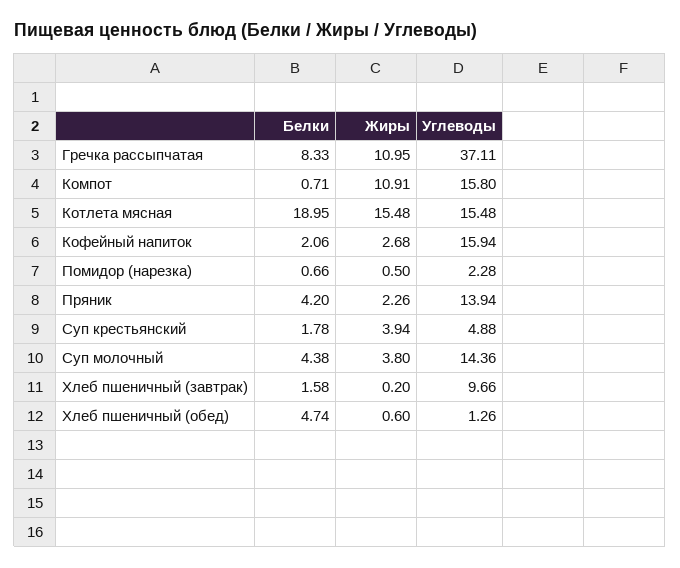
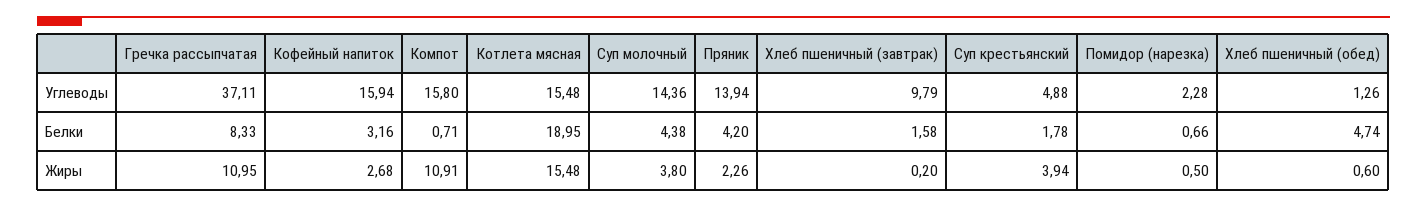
  {
    "Белки": {
      "Гречка рассыпчатая": 8.33,
      "Компот": 0.71,
      "Котлета мясная": 18.95,
-     "Кофейный напиток": 2.06,
+     "Кофейный напиток": 3.16,
      "Помидор (нарезка)": 0.66,
      "Пряник": 4.2,
      "Суп крестьянский": 1.78,
      "Суп молочный": 4.38,
      "Хлеб пшеничный (завтрак)": 1.58,
      "Хлеб пшеничный (обед)": 4.74
    },
    "Жиры": {
      "Гречка рассыпчатая": 10.95,
      "Компот": 10.91,
      "Котлета мясная": 15.48,
      "Кофейный напиток": 2.68,
      "Помидор (нарезка)": 0.5,
      "Пряник": 2.26,
      "Суп крестьянский": 3.94,
      "Суп молочный": 3.8,
      "Хлеб пшеничный (завтрак)": 0.2,
      "Хлеб пшеничный (обед)": 0.6
    },
    "Углеводы": {
      "Гречка рассыпчатая": 37.11,
      "Компот": 15.8,
      "Котлета мясная": 15.48,
      "Кофейный напиток": 15.94,
      "Помидор (нарезка)": 2.28,
      "Пряник": 13.94,
      "Суп крестьянский": 4.88,
      "Суп молочный": 14.36,
-     "Хлеб пшеничный (завтрак)": 9.66,
+     "Хлеб пшеничный (завтрак)": 9.79,
      "Хлеб пшеничный (обед)": 1.26
    }
  }

